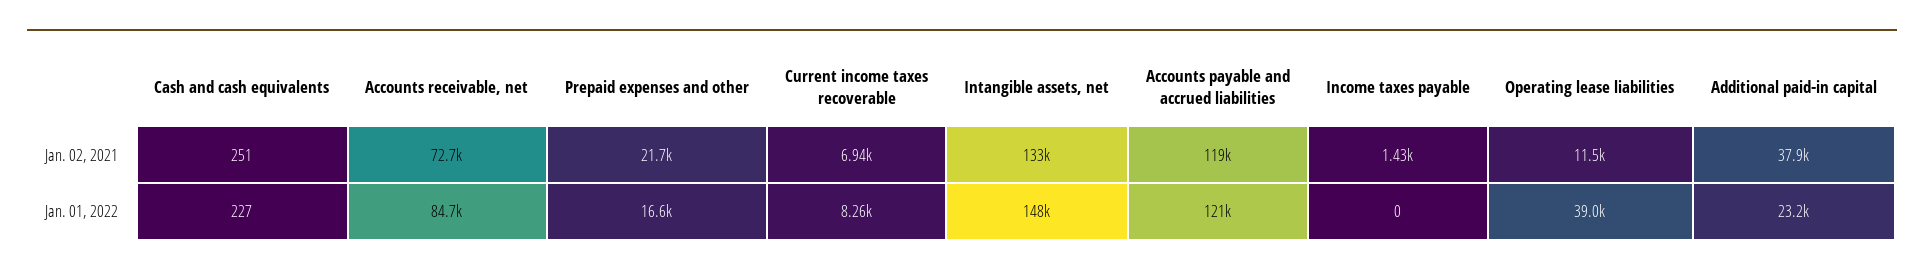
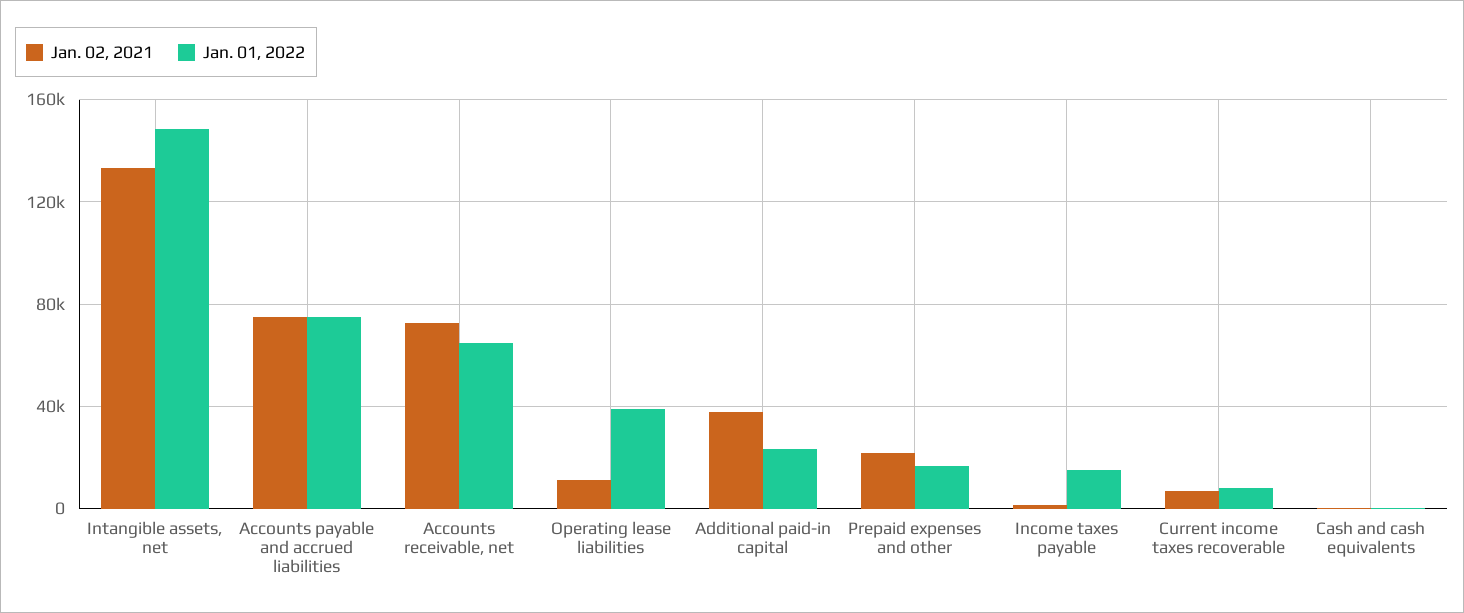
  {
    "Jan. 02, 2021": {
      "Cash and cash equivalents": 251,
      "Accounts receivable, net": 72700,
      "Prepaid expenses and other": 21700,
      "Current income taxes recoverable": 6940,
      "Intangible assets, net": 133000,
-     "Accounts payable and accrued liabilities": 119000,
+     "Accounts payable and accrued liabilities": 75000,
      "Income taxes payable": 1430,
      "Operating lease liabilities": 11500,
      "Additional paid-in capital": 37900
    },
    "Jan. 01, 2022": {
      "Cash and cash equivalents": 227,
-     "Accounts receivable, net": 84700,
+     "Accounts receivable, net": 65000,
      "Prepaid expenses and other": 16600,
      "Current income taxes recoverable": 8260,
      "Intangible assets, net": 148000,
-     "Accounts payable and accrued liabilities": 121000,
+     "Accounts payable and accrued liabilities": 75000,
-     "Income taxes payable": 0,
+     "Income taxes payable": 15000,
      "Operating lease liabilities": 39000,
      "Additional paid-in capital": 23200
    }
  }

